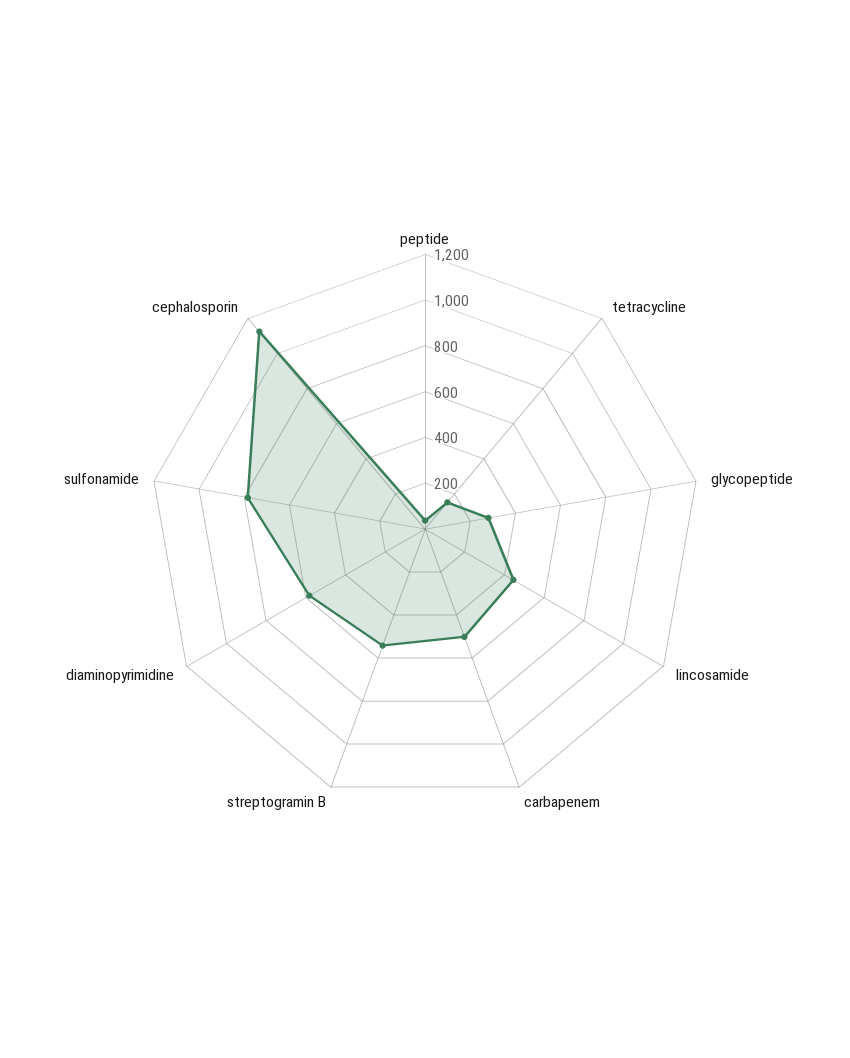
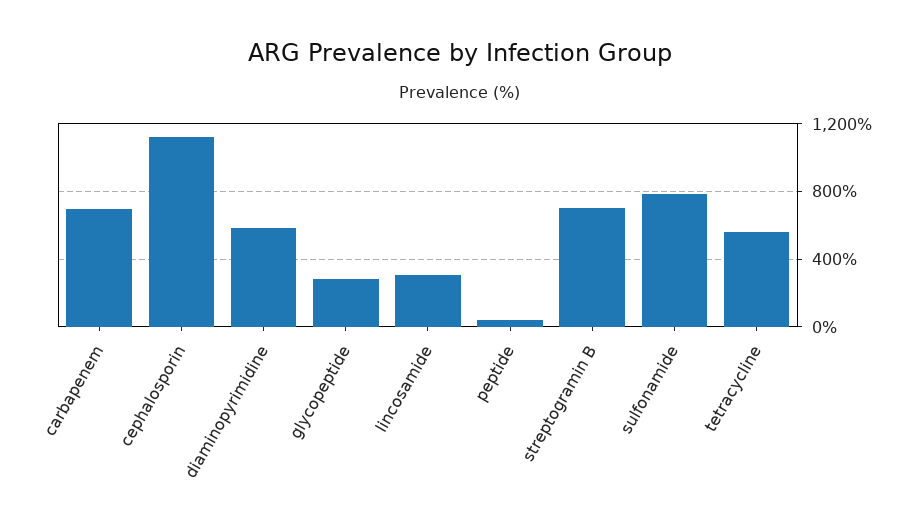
  {
    "peptide": 50,
-   "tetracycline": 150,
+   "tetracycline": 550,
    "glycopeptide": 300,
-   "lincosamide": 450,
+   "lincosamide": 300,
-   "carbapenem": 500,
+   "carbapenem": 700,
-   "streptogramin B": 550,
+   "streptogramin B": 700,
    "diaminopyrimidine": 600,
    "sulfonamide": 800,
    "cephalosporin": 1100
  }

